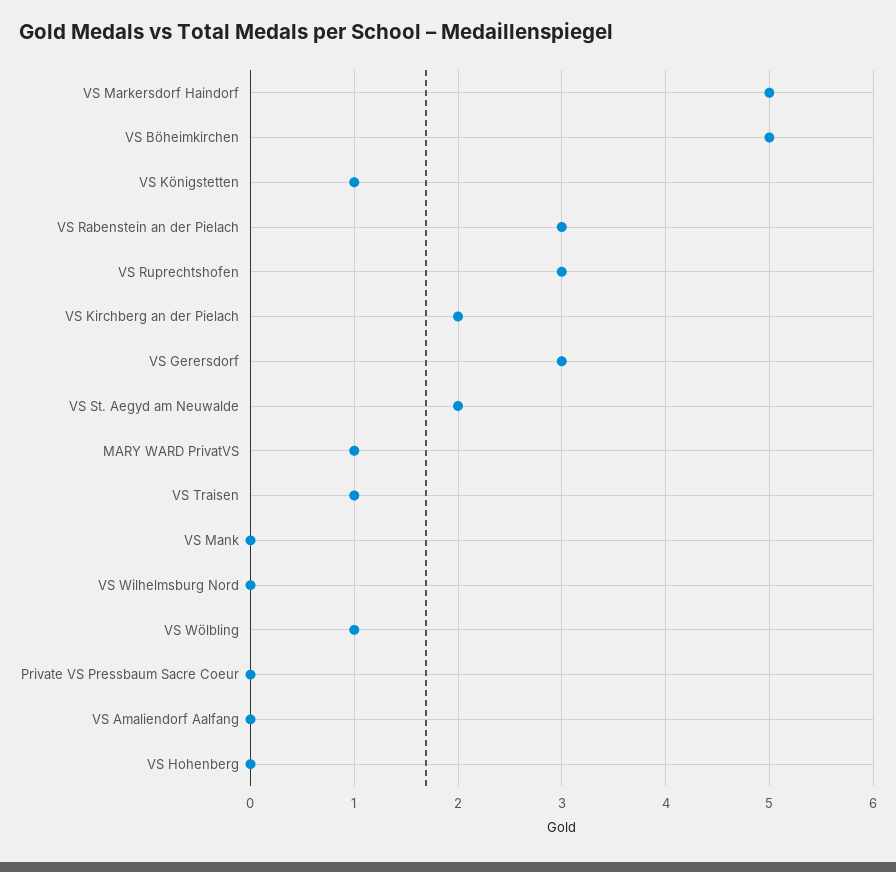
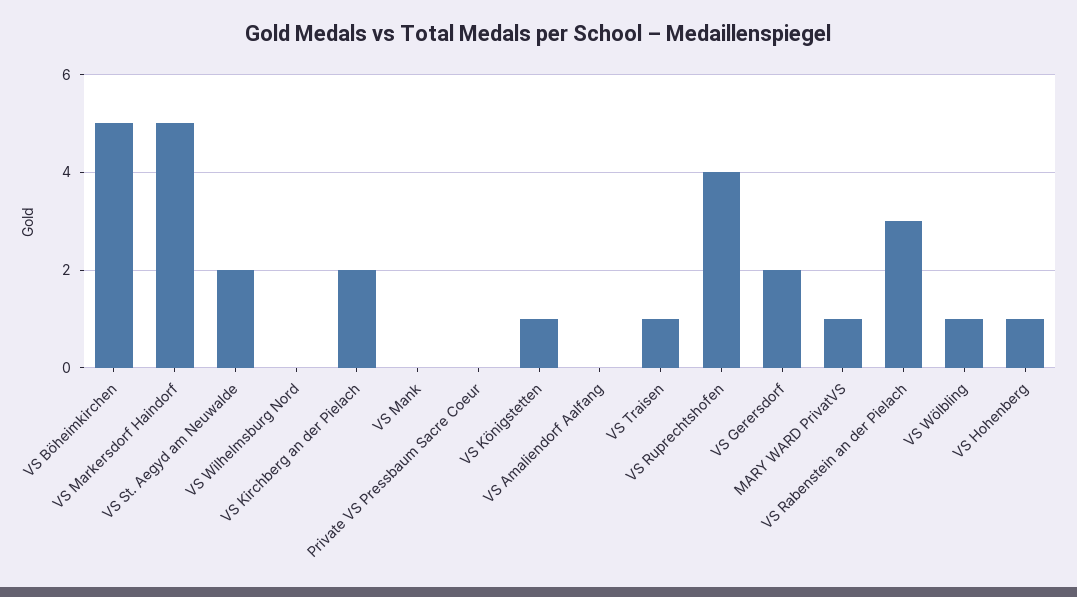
  {
    "VS Markersdorf Haindorf": 5,
    "VS Böheimkirchen": 5,
    "VS Königstetten": 1,
    "VS Rabenstein an der Pielach": 3,
-   "VS Ruprechtshofen": 3,
+   "VS Ruprechtshofen": 4,
    "VS Kirchberg an der Pielach": 2,
-   "VS Gerersdorf": 3,
+   "VS Gerersdorf": 2,
    "VS St. Aegyd am Neuwalde": 2,
    "MARY WARD PrivatVS": 1,
    "VS Traisen": 1,
    "VS Mank": 0,
    "VS Wilhelmsburg Nord": 0,
    "VS Wölbling": 1,
    "Private VS Pressbaum Sacre Coeur": 0,
    "VS Amaliendorf Aalfang": 0,
-   "VS Hohenberg": 0
+   "VS Hohenberg": 1
  }

